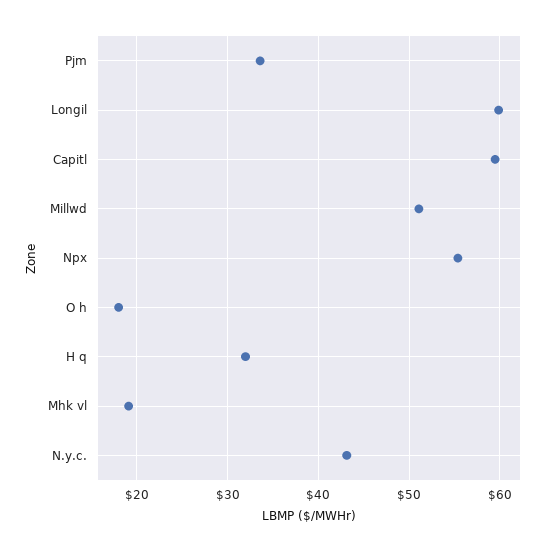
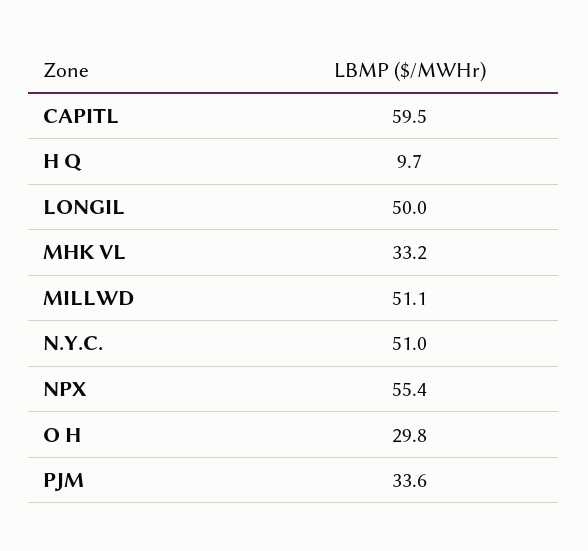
  {
    "Pjm": 33.6,
-   "Longil": 60,
+   "Longil": 50,
    "Capitl": 59.5,
    "Millwd": 51.1,
    "Npx": 55.4,
-   "O h": 18,
+   "O h": 29.8,
-   "H q": 32,
+   "H q": 9.7,
-   "Mhk vl": 19,
+   "Mhk vl": 33.2,
-   "N.y.c.": 43
+   "N.y.c.": 51
  }

